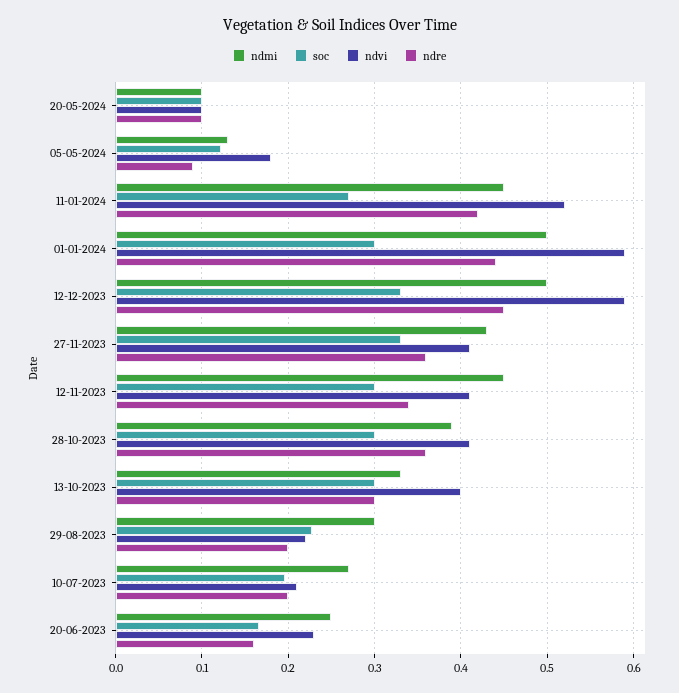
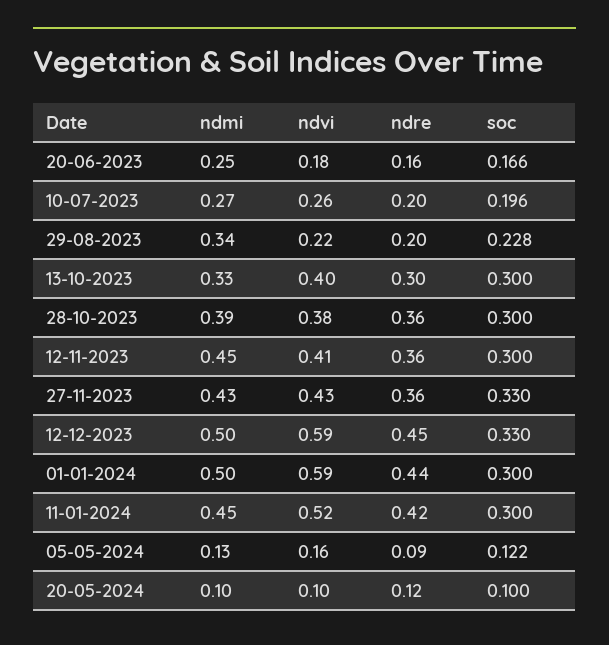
  {
    "ndmi": {
      "20-05-2024": 0.1,
      "05-05-2024": 0.13,
      "11-01-2024": 0.45,
      "01-01-2024": 0.5,
      "12-12-2023": 0.5,
      "27-11-2023": 0.43,
      "12-11-2023": 0.45,
      "28-10-2023": 0.39,
      "13-10-2023": 0.33,
-     "29-08-2023": 0.3,
+     "29-08-2023": 0.34,
      "10-07-2023": 0.27,
      "20-06-2023": 0.25
    },
    "soc": {
      "20-05-2024": 0.1,
      "05-05-2024": 0.122,
-     "11-01-2024": 0.27,
+     "11-01-2024": 0.3,
      "01-01-2024": 0.3,
      "12-12-2023": 0.33,
      "27-11-2023": 0.33,
      "12-11-2023": 0.3,
      "28-10-2023": 0.3,
      "13-10-2023": 0.3,
      "29-08-2023": 0.228,
      "10-07-2023": 0.196,
      "20-06-2023": 0.166
    },
    "ndvi": {
      "20-05-2024": 0.1,
-     "05-05-2024": 0.18,
+     "05-05-2024": 0.16,
      "11-01-2024": 0.52,
      "01-01-2024": 0.59,
      "12-12-2023": 0.59,
-     "27-11-2023": 0.41,
+     "27-11-2023": 0.43,
      "12-11-2023": 0.41,
-     "28-10-2023": 0.41,
+     "28-10-2023": 0.38,
      "13-10-2023": 0.4,
      "29-08-2023": 0.22,
-     "10-07-2023": 0.21,
+     "10-07-2023": 0.26,
-     "20-06-2023": 0.23
+     "20-06-2023": 0.18
    },
    "ndre": {
-     "20-05-2024": 0.1,
+     "20-05-2024": 0.12,
      "05-05-2024": 0.09,
      "11-01-2024": 0.42,
      "01-01-2024": 0.44,
      "12-12-2023": 0.45,
      "27-11-2023": 0.36,
-     "12-11-2023": 0.34,
+     "12-11-2023": 0.36,
      "28-10-2023": 0.36,
      "13-10-2023": 0.3,
      "29-08-2023": 0.2,
      "10-07-2023": 0.2,
      "20-06-2023": 0.16
    }
  }

